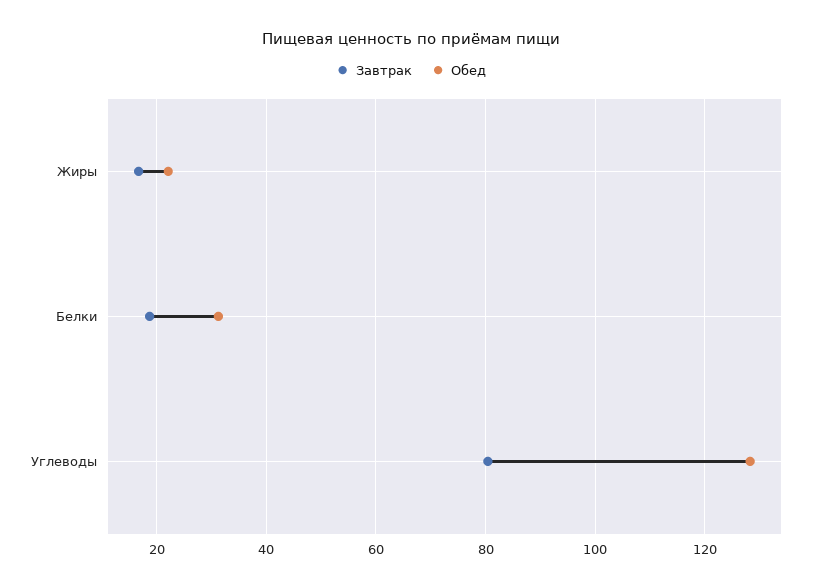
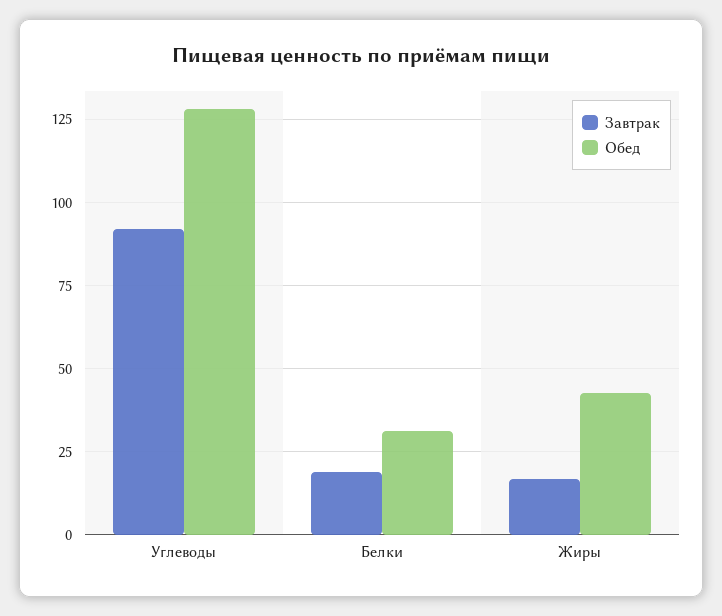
  {
    "Завтрак": {
      "Жиры": 16,
      "Белки": 18,
-     "Углеводы": 80
+     "Углеводы": 92.5
    },
    "Обед": {
-     "Жиры": 22,
+     "Жиры": 42.5,
      "Белки": 32,
      "Углеводы": 128
    }
  }

